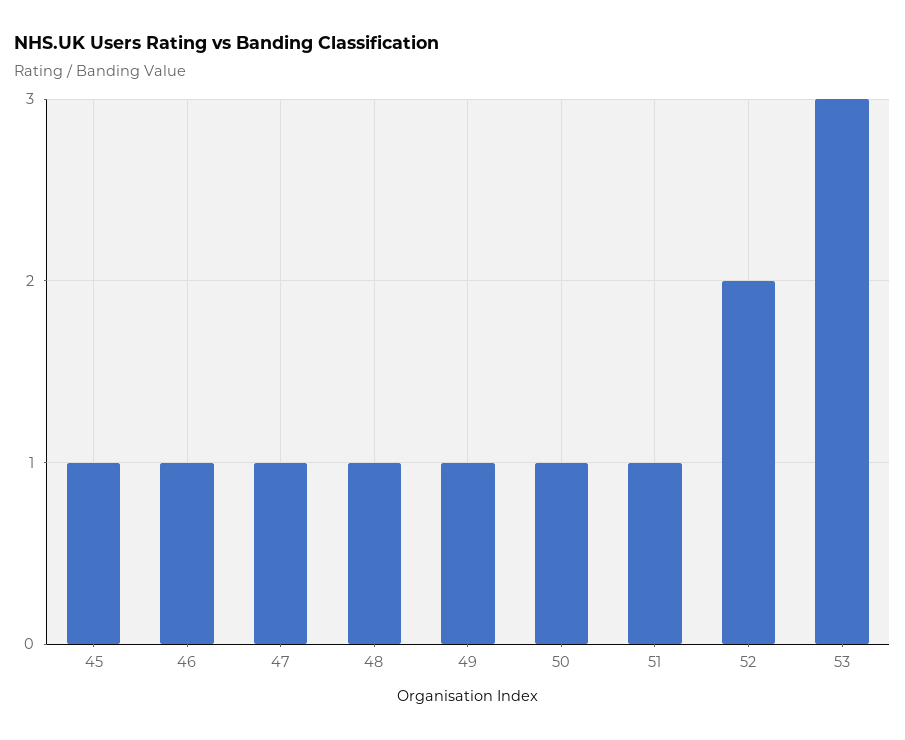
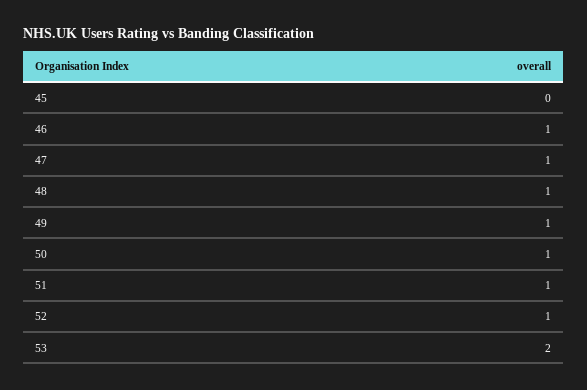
  {
-   "45": 1,
+   "45": 0,
    "46": 1,
    "47": 1,
    "48": 1,
    "49": 1,
    "50": 1,
    "51": 1,
-   "52": 2,
+   "52": 1,
-   "53": 3
+   "53": 2
  }

